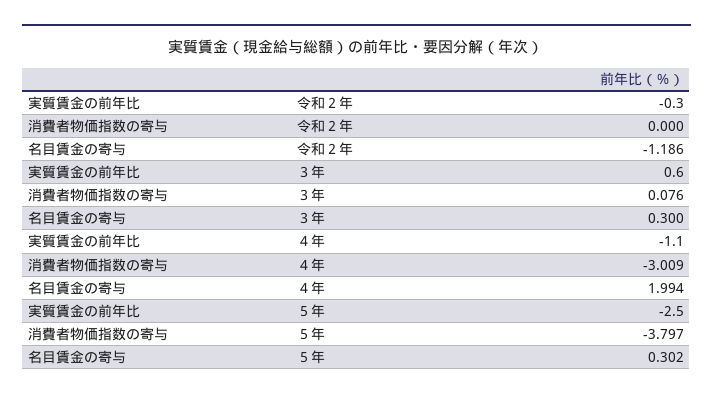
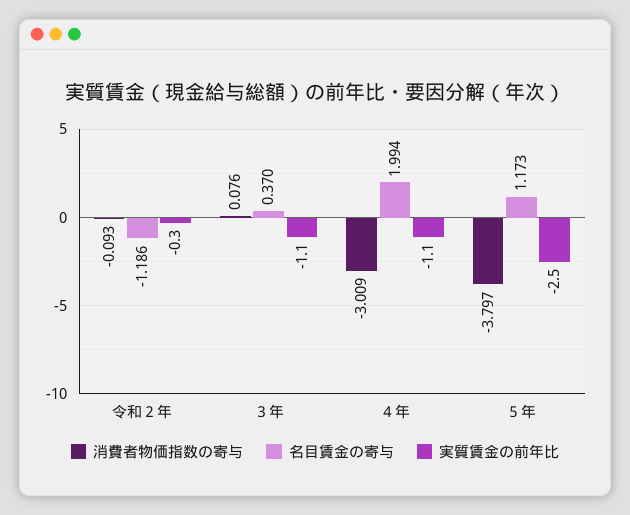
  {
    "実質賃金の前年比": {
      "令和２年": -0.3,
-     "３年": 0.6,
+     "３年": -1.1,
      "４年": -1.1,
      "５年": -2.5
    },
    "消費者物価指数の寄与": {
-     "令和２年": 0,
+     "令和２年": -0.093,
      "３年": 0.076,
      "４年": -3.009,
      "５年": -3.797
    },
    "名目賃金の寄与": {
      "令和２年": -1.186,
-     "３年": 0.3,
+     "３年": 0.37,
      "４年": 1.994,
-     "５年": 0.302
+     "５年": 1.173
    }
  }

